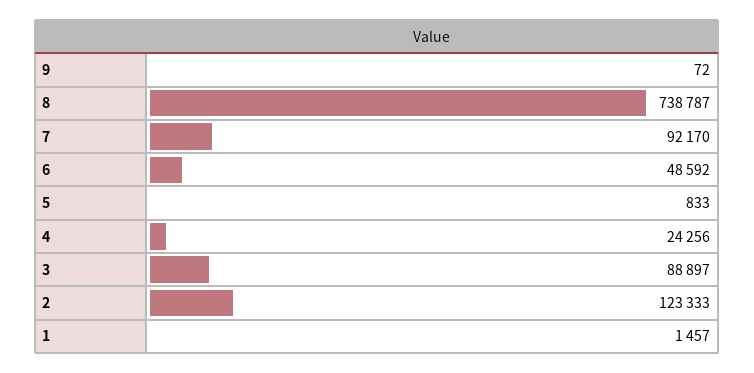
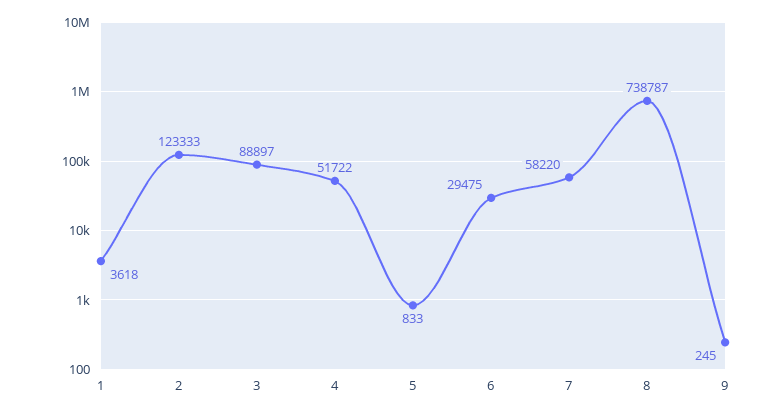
  {
-   "9": 72,
+   "9": 245,
    "8": 738787,
-   "7": 92170,
+   "7": 58220,
-   "6": 48592,
+   "6": 29475,
    "5": 833,
-   "4": 24256,
+   "4": 51722,
    "3": 88897,
    "2": 123333,
-   "1": 1457
+   "1": 3618
  }

